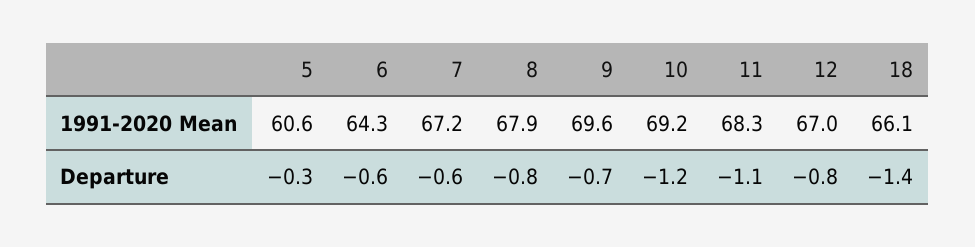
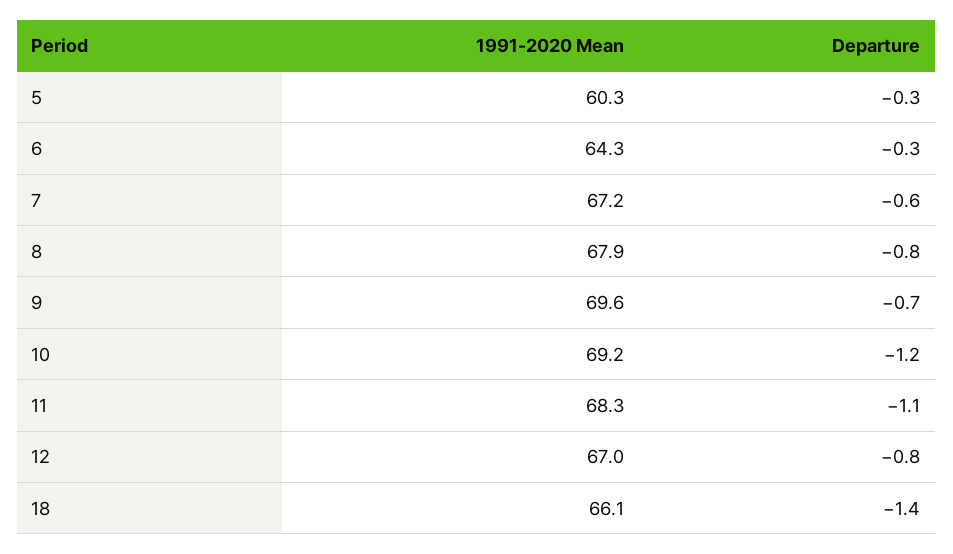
  {
    "5": {
-     "1991-2020 Mean": 60.6,
+     "1991-2020 Mean": 60.3,
      "Departure": -0.3
    },
    "6": {
      "1991-2020 Mean": 64.3,
-     "Departure": -0.6
+     "Departure": -0.3
    },
    "7": {
      "1991-2020 Mean": 67.2,
      "Departure": -0.6
    },
    "8": {
      "1991-2020 Mean": 67.9,
      "Departure": -0.8
    },
    "9": {
      "1991-2020 Mean": 69.6,
      "Departure": -0.7
    },
    "10": {
      "1991-2020 Mean": 69.2,
      "Departure": -1.2
    },
    "11": {
      "1991-2020 Mean": 68.3,
      "Departure": -1.1
    },
    "12": {
      "1991-2020 Mean": 67,
      "Departure": -0.8
    },
    "18": {
      "1991-2020 Mean": 66.1,
      "Departure": -1.4
    }
  }

